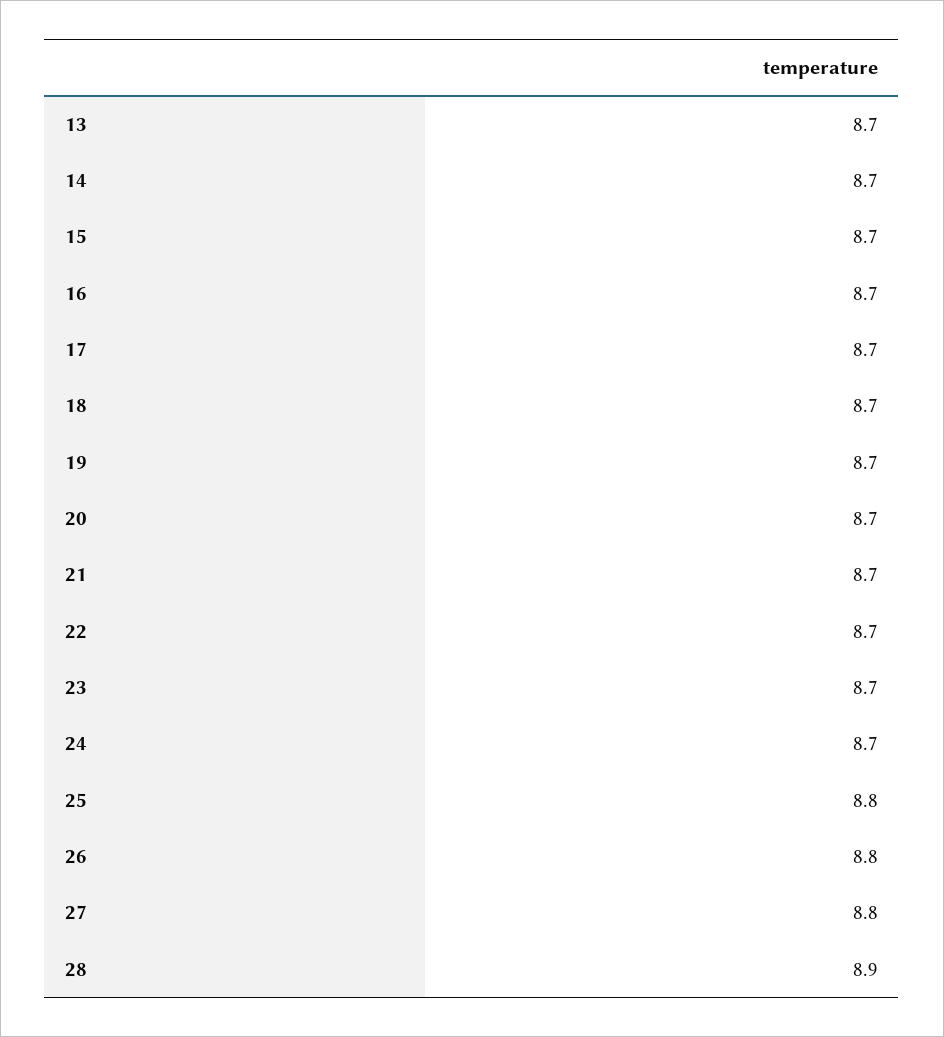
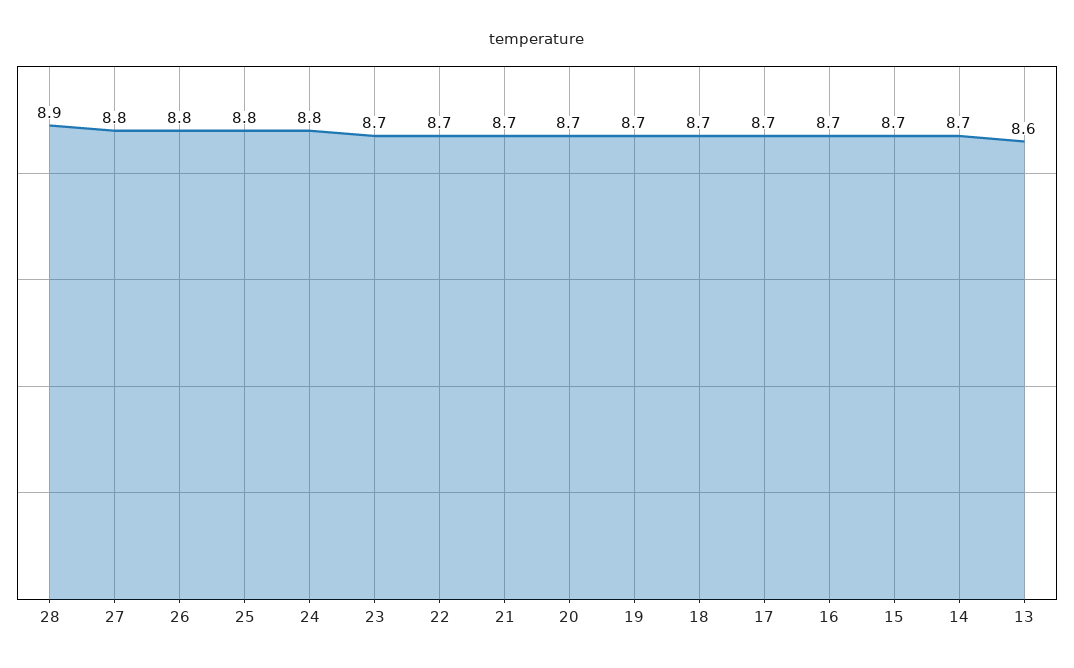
  {
-   "13": 8.7,
+   "13": 8.6,
    "14": 8.7,
    "15": 8.7,
    "16": 8.7,
    "17": 8.7,
    "18": 8.7,
    "19": 8.7,
    "20": 8.7,
    "21": 8.7,
    "22": 8.7,
    "23": 8.7,
-   "24": 8.7,
+   "24": 8.8,
    "25": 8.8,
    "26": 8.8,
    "27": 8.8,
    "28": 8.9
  }

